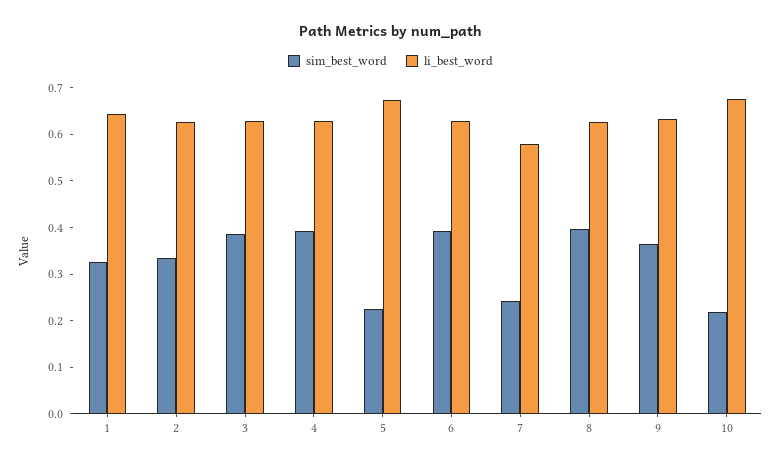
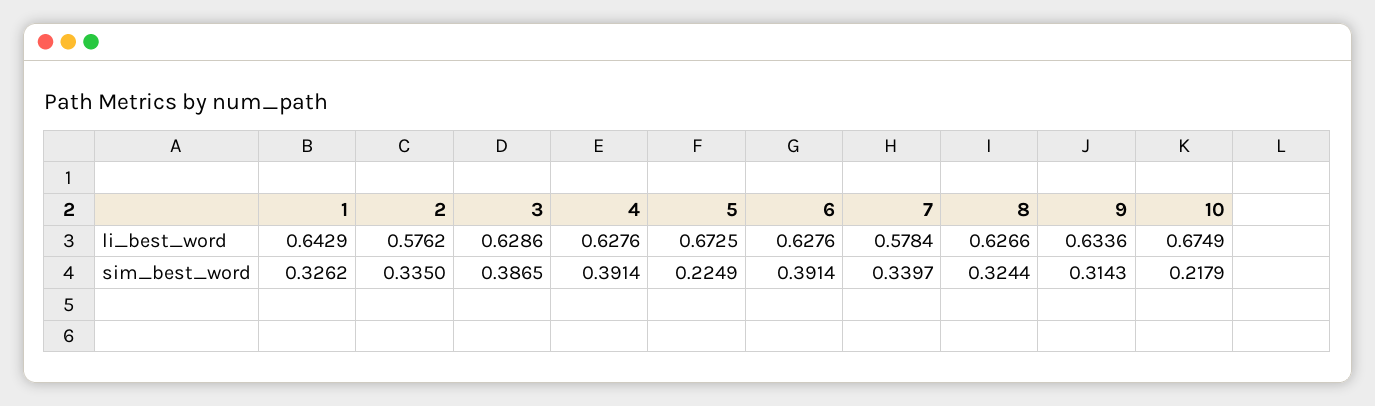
  {
    "sim_best_word": {
      "1": 0.3262,
      "2": 0.335,
      "3": 0.3865,
      "4": 0.3914,
      "5": 0.2249,
      "6": 0.3914,
-     "7": 0.24,
+     "7": 0.3397,
-     "8": 0.4,
+     "8": 0.3244,
-     "9": 0.36,
+     "9": 0.3143,
      "10": 0.2179
    },
    "li_best_word": {
      "1": 0.6429,
-     "2": 0.62,
+     "2": 0.5762,
      "3": 0.6286,
      "4": 0.6276,
      "5": 0.6725,
      "6": 0.6276,
      "7": 0.5784,
      "8": 0.6266,
      "9": 0.6336,
      "10": 0.6749
    }
  }

